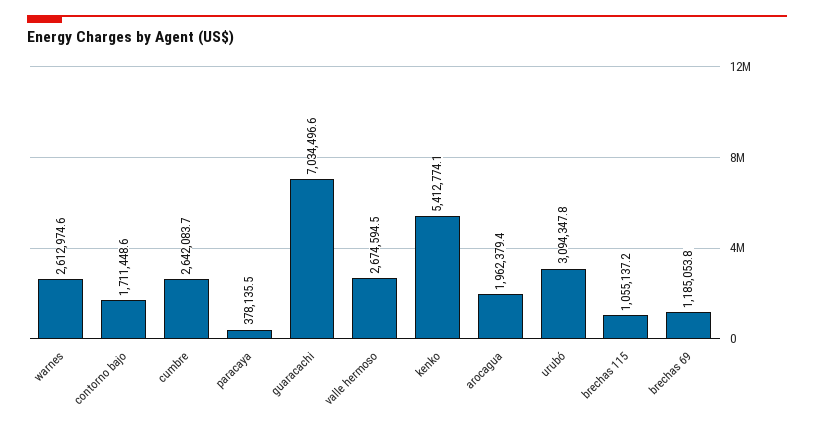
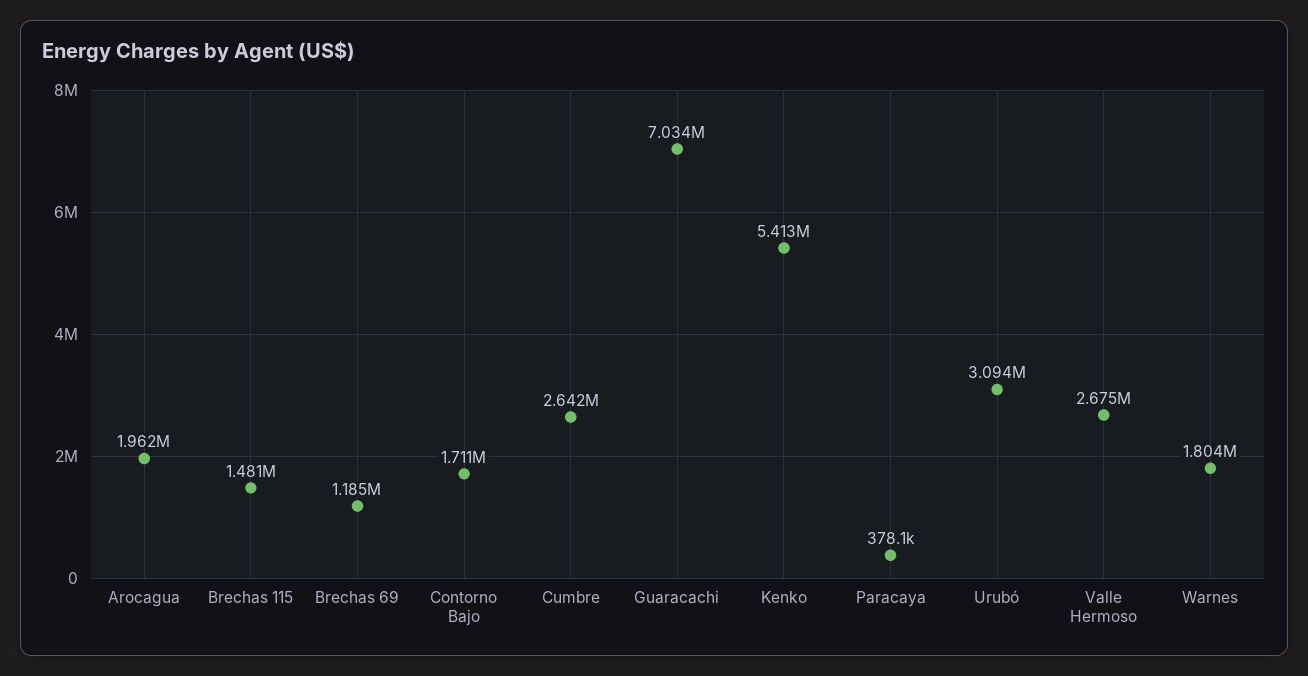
  {
-   "warnes": 2612974.6,
+   "warnes": 1804000,
    "contorno bajo": 1711448.6,
    "cumbre": 2642083.7,
    "paracaya": 378135.5,
    "guaracachi": 7034496.6,
    "valle hermoso": 2674594.5,
    "kenko": 5412774.1,
    "arocagua": 1962379.4,
    "urubó": 3094347.8,
-   "brechas 115": 1055137.2,
+   "brechas 115": 1481000,
    "brechas 69": 1185053.8
  }

